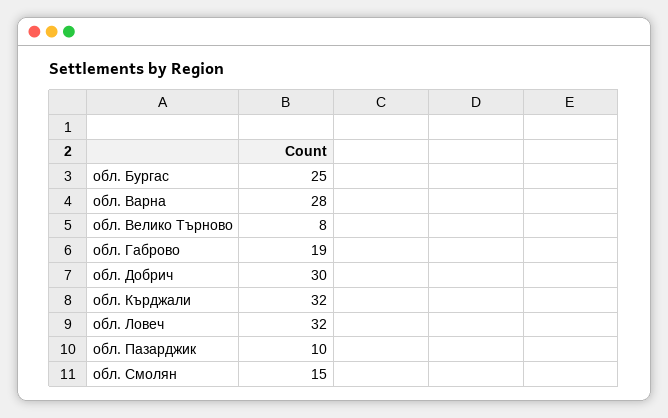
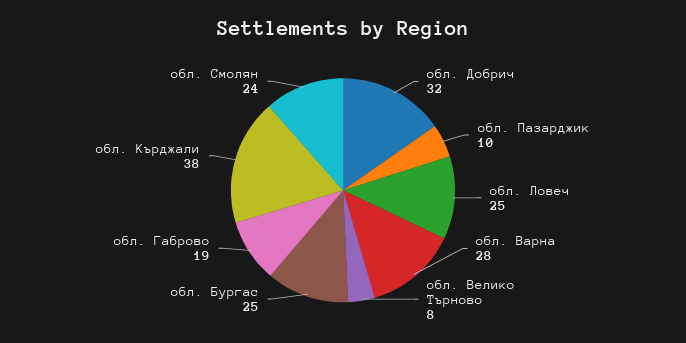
  {
    "обл. Бургас": 25,
    "обл. Варна": 28,
    "обл. Велико Търново": 8,
    "обл. Габрово": 19,
-   "обл. Добрич": 30,
+   "обл. Добрич": 32,
-   "обл. Кърджали": 32,
+   "обл. Кърджали": 38,
-   "обл. Ловеч": 32,
+   "обл. Ловеч": 25,
    "обл. Пазарджик": 10,
-   "обл. Смолян": 15
+   "обл. Смолян": 24
  }

